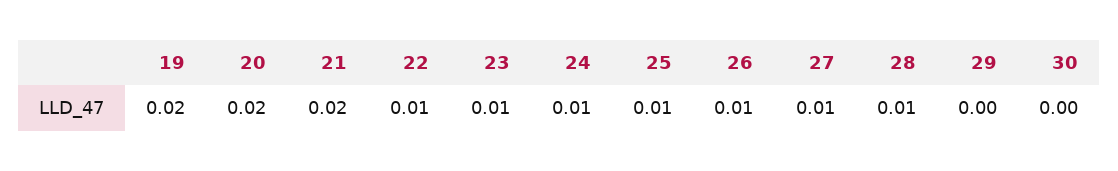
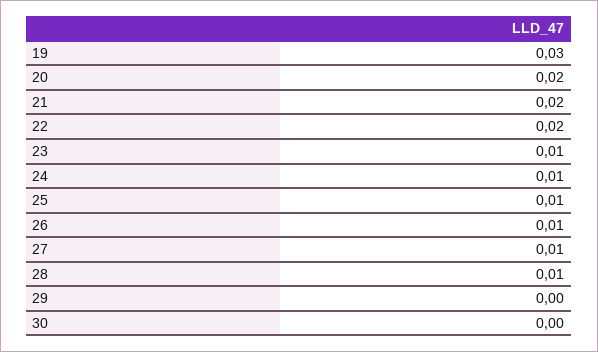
  {
-   "19": 0.02,
+   "19": 0.03,
    "20": 0.02,
    "21": 0.02,
-   "22": 0.01,
+   "22": 0.02,
    "23": 0.01,
    "24": 0.01,
    "25": 0.01,
    "26": 0.01,
    "27": 0.01,
    "28": 0.01,
    "29": 0,
    "30": 0
  }

